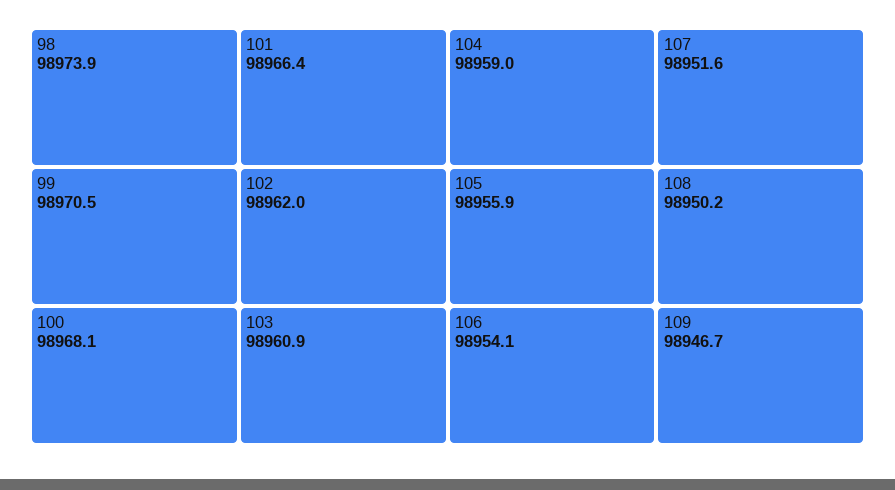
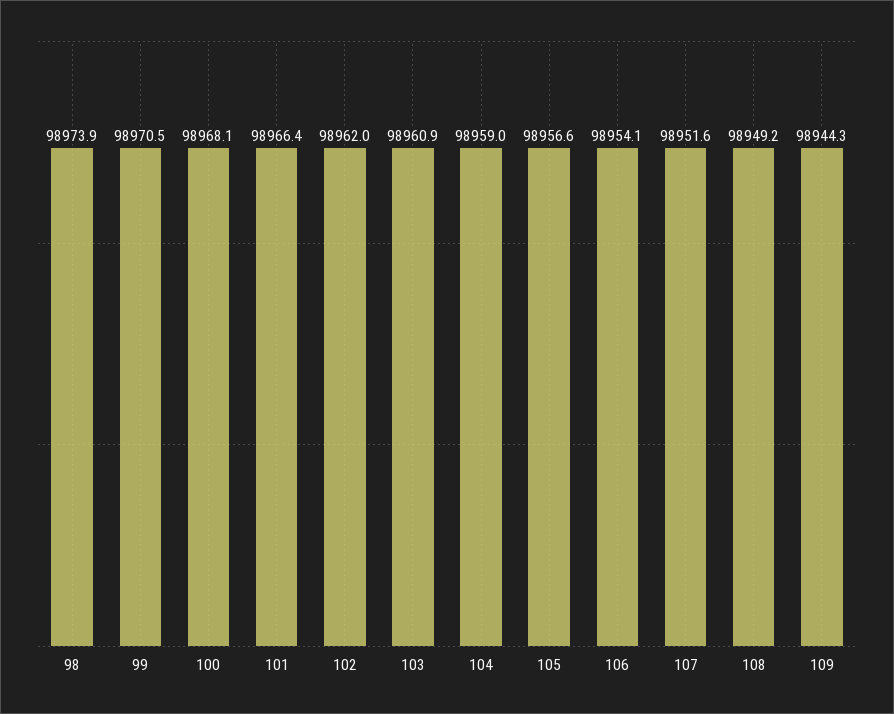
  {
    "98": 98973.9,
    "99": 98970.5,
    "100": 98968.1,
    "101": 98966.4,
    "102": 98962,
    "103": 98960.9,
    "104": 98959,
-   "105": 98955.9,
+   "105": 98956.6,
    "106": 98954.1,
    "107": 98951.6,
-   "108": 98950.2,
+   "108": 98949.2,
-   "109": 98946.7
+   "109": 98944.3
  }

